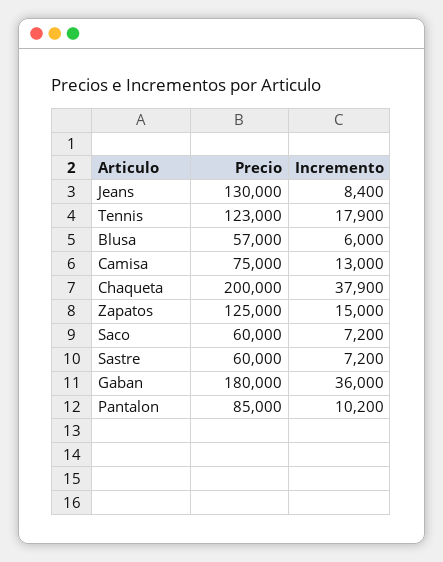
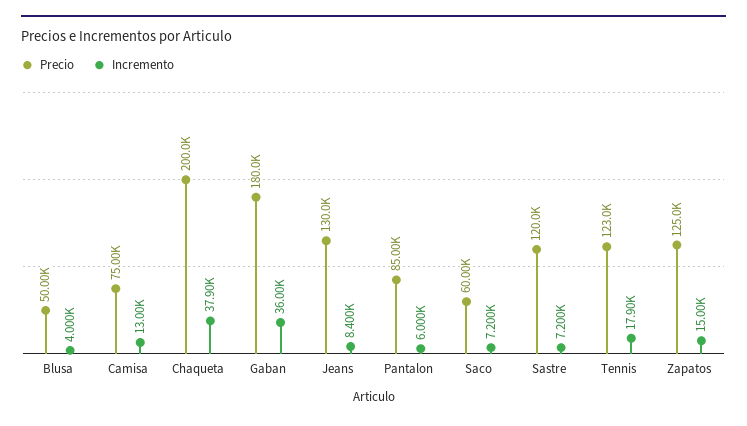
  {
    "Precio": {
      "Jeans": 130000,
      "Tennis": 123000,
-     "Blusa": 57000,
+     "Blusa": 50000,
      "Camisa": 75000,
      "Chaqueta": 200000,
      "Zapatos": 125000,
      "Saco": 60000,
-     "Sastre": 60000,
+     "Sastre": 120000,
      "Gaban": 180000,
      "Pantalon": 85000
    },
    "Incremento": {
      "Jeans": 8400,
      "Tennis": 17900,
-     "Blusa": 6000,
+     "Blusa": 4000,
      "Camisa": 13000,
      "Chaqueta": 37900,
      "Zapatos": 15000,
      "Saco": 7200,
      "Sastre": 7200,
      "Gaban": 36000,
-     "Pantalon": 10200
+     "Pantalon": 6000
    }
  }

